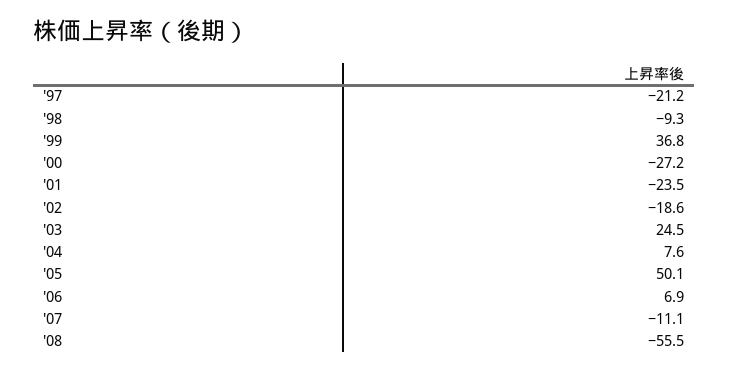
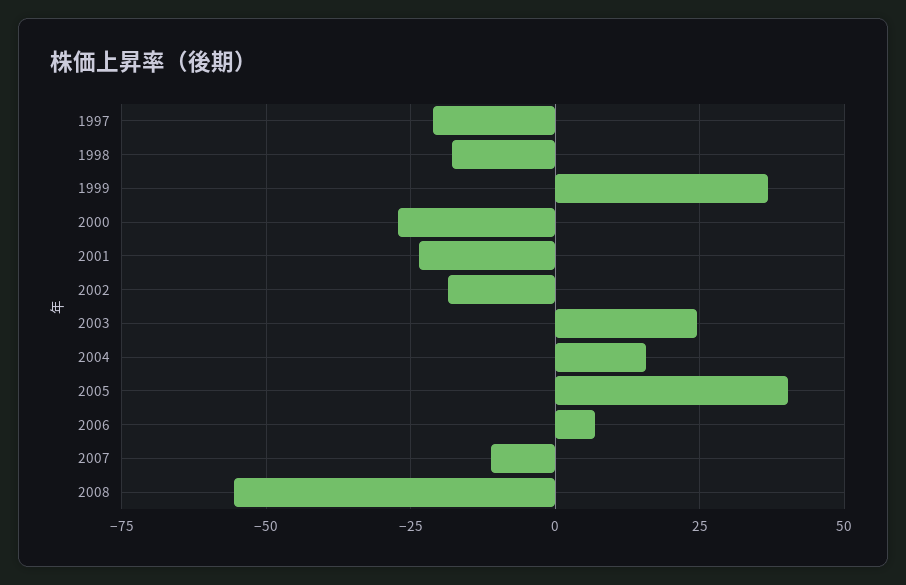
  {
    "'97": -21.2,
-   "'98": -9.3,
+   "'98": -17.5,
    "'99": 36.8,
    "'00": -27.2,
    "'01": -23.5,
    "'02": -18.6,
    "'03": 24.5,
-   "'04": 7.6,
+   "'04": 15,
-   "'05": 50.1,
+   "'05": 40,
    "'06": 6.9,
    "'07": -11.1,
    "'08": -55.5
  }

